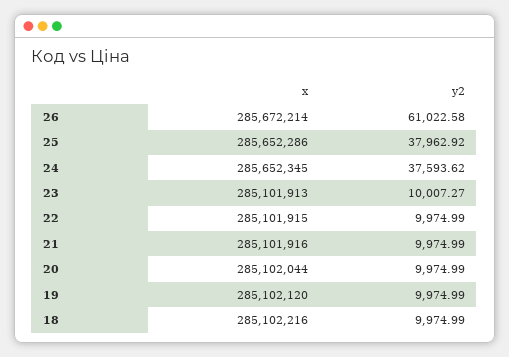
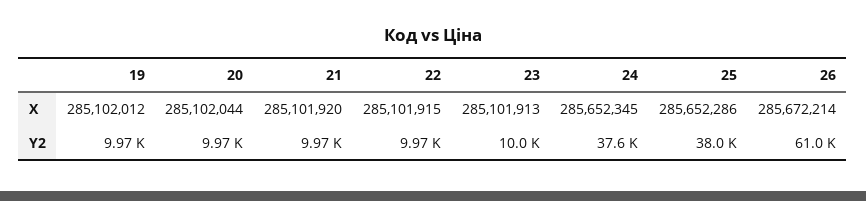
  {
    "x": {
      "26": 285672214,
      "25": 285652286,
      "24": 285652345,
      "23": 285101913,
      "22": 285101915,
-     "21": 285101916,
+     "21": 285101920,
      "20": 285102044,
-     "19": 285102120,
+     "19": 285102012
-     "18": 285102216
    },
    "y2": {
      "26": 61022.58,
      "25": 37962.92,
      "24": 37593.62,
      "23": 10007.27,
      "22": 9974.99,
      "21": 9974.99,
      "20": 9974.99,
-     "19": 9974.99,
+     "19": 9974.99
-     "18": 9974.99
    }
  }

